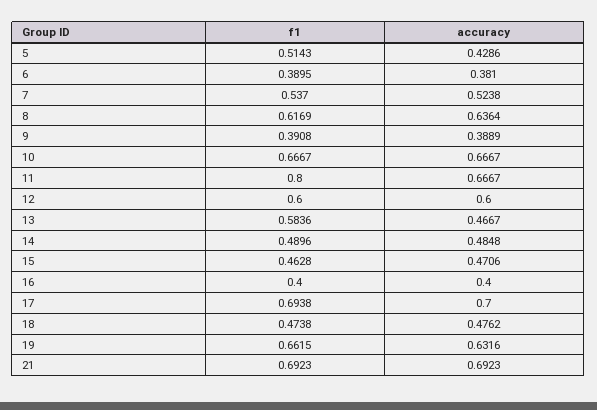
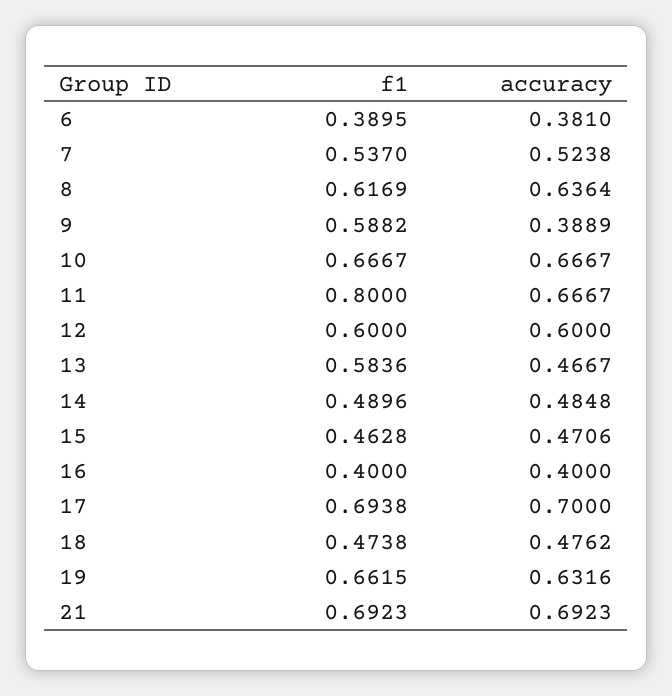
  {
    "f1": {
-     "5": 0.5143,
      "6": 0.3895,
      "7": 0.537,
      "8": 0.6169,
-     "9": 0.3908,
+     "9": 0.5882,
      "10": 0.6667,
      "11": 0.8,
      "12": 0.6,
      "13": 0.5836,
      "14": 0.4896,
      "15": 0.4628,
      "16": 0.4,
      "17": 0.6938,
      "18": 0.4738,
      "19": 0.6615,
      "21": 0.6923
    },
    "accuracy": {
-     "5": 0.4286,
      "6": 0.381,
      "7": 0.5238,
      "8": 0.6364,
      "9": 0.3889,
      "10": 0.6667,
      "11": 0.6667,
      "12": 0.6,
      "13": 0.4667,
      "14": 0.4848,
      "15": 0.4706,
      "16": 0.4,
      "17": 0.7,
      "18": 0.4762,
      "19": 0.6316,
      "21": 0.6923
    }
  }

